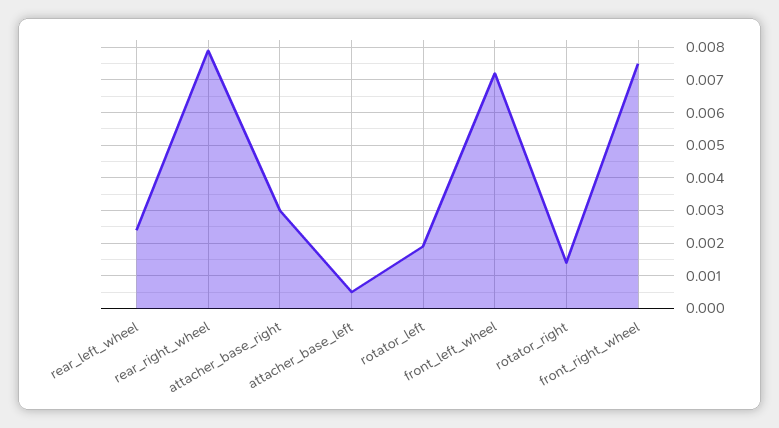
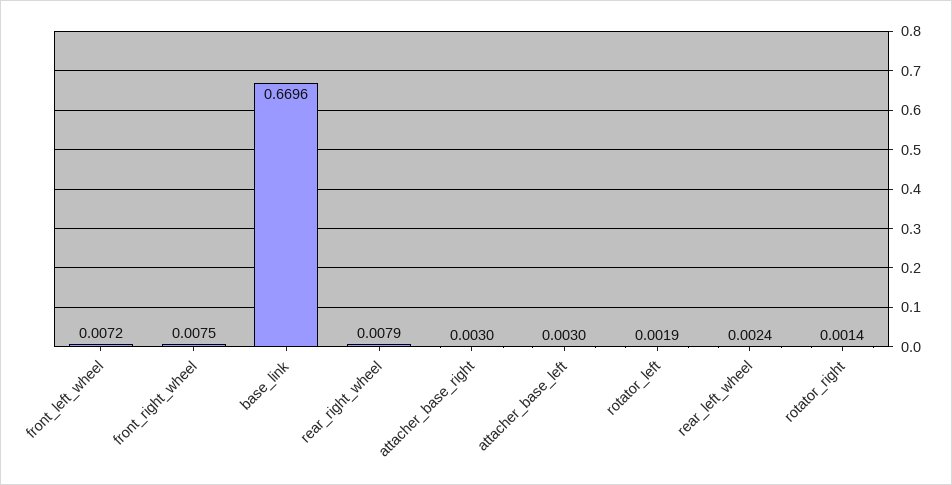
  {
    "rear_left_wheel": 0.0024,
    "rear_right_wheel": 0.0079,
    "attacher_base_right": 0.003,
-   "attacher_base_left": 0.0005,
+   "attacher_base_left": 0.003,
    "rotator_left": 0.0019,
    "front_left_wheel": 0.0072,
    "rotator_right": 0.0014,
-   "front_right_wheel": 0.0075
+   "front_right_wheel": 0.0075,
+   "base_link": 0.6696
  }

